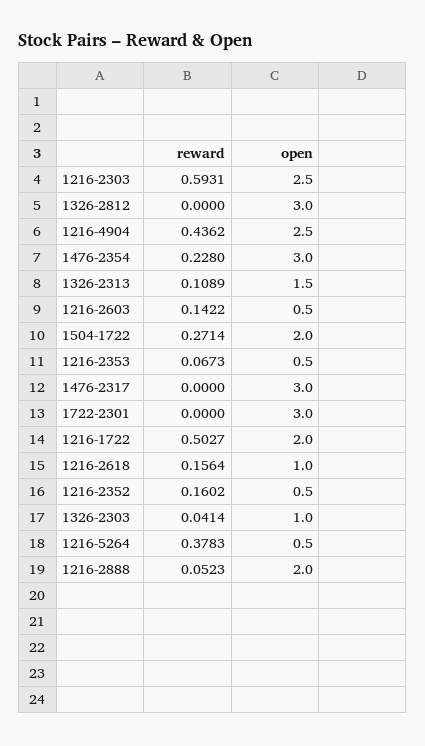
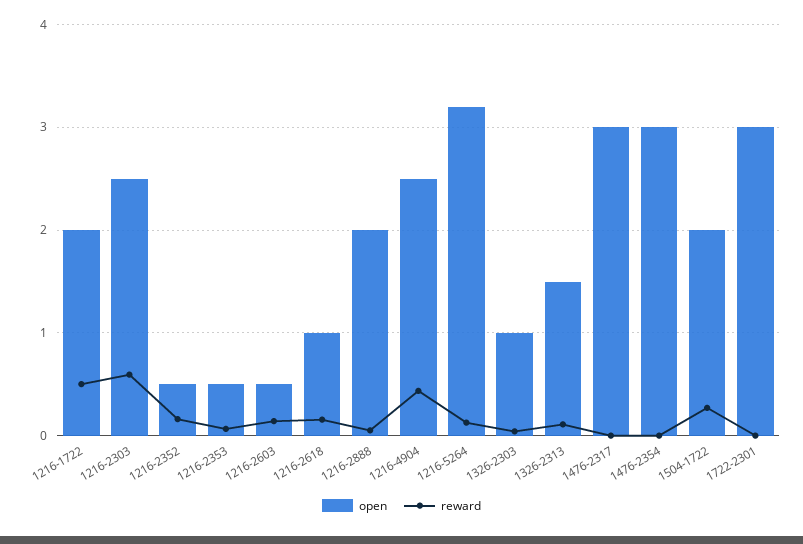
  {
    "reward": {
      "1216-2303": 0.5931,
-     "1326-2812": 0,
      "1216-4904": 0.4362,
-     "1476-2354": 0.228,
+     "1476-2354": 0,
      "1326-2313": 0.1089,
      "1216-2603": 0.1422,
      "1504-1722": 0.2714,
      "1216-2353": 0.0673,
      "1476-2317": 0,
      "1722-2301": 0,
      "1216-1722": 0.5027,
      "1216-2618": 0.1564,
      "1216-2352": 0.1602,
      "1326-2303": 0.0414,
-     "1216-5264": 0.3783,
+     "1216-5264": 0.1,
      "1216-2888": 0.0523
    },
    "open": {
      "1216-2303": 2.5,
-     "1326-2812": 3,
      "1216-4904": 2.5,
      "1476-2354": 3,
      "1326-2313": 1.5,
      "1216-2603": 0.5,
      "1504-1722": 2,
      "1216-2353": 0.5,
      "1476-2317": 3,
      "1722-2301": 3,
      "1216-1722": 2,
      "1216-2618": 1,
      "1216-2352": 0.5,
      "1326-2303": 1,
-     "1216-5264": 0.5,
+     "1216-5264": 3.2,
      "1216-2888": 2
    }
  }

